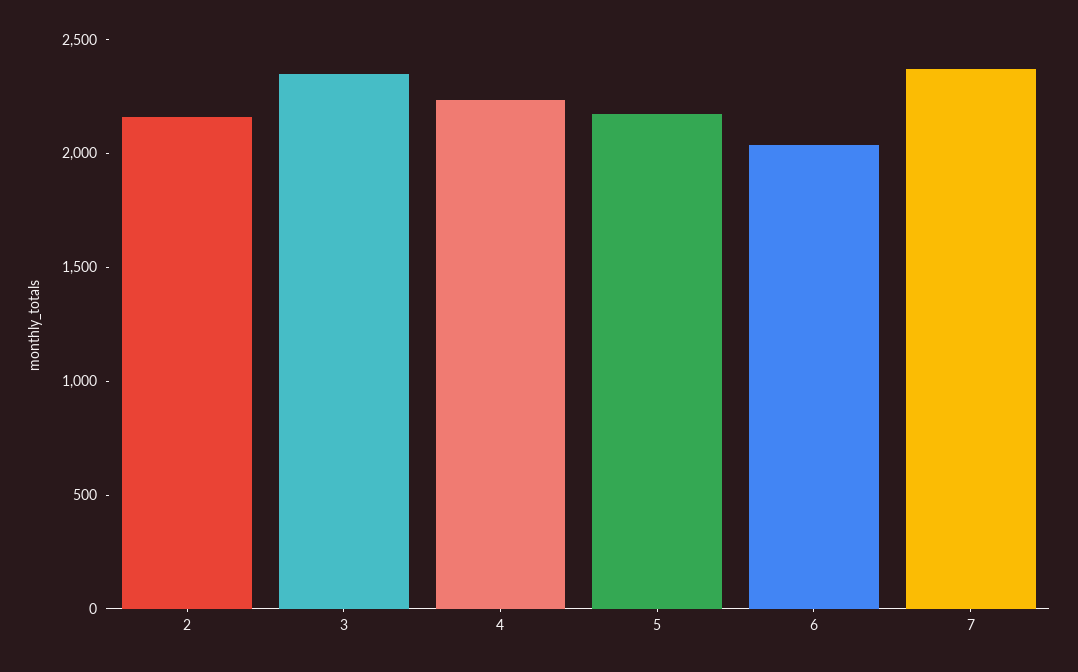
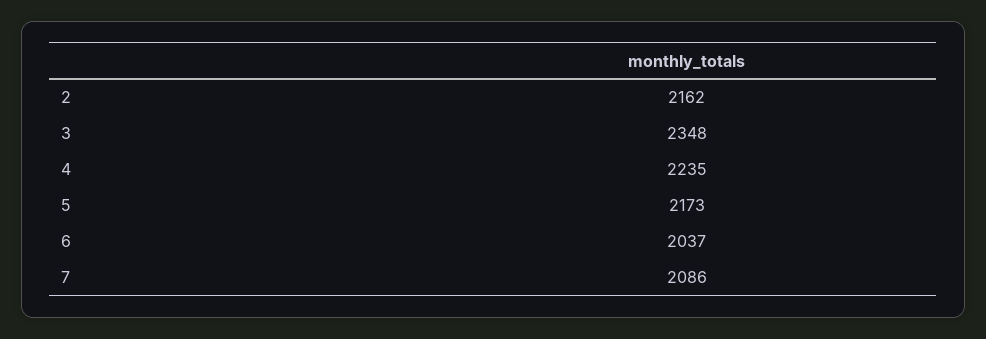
  {
    "2": 2162,
    "3": 2348,
    "4": 2235,
    "5": 2173,
    "6": 2037,
-   "7": 2400
+   "7": 2086
  }

